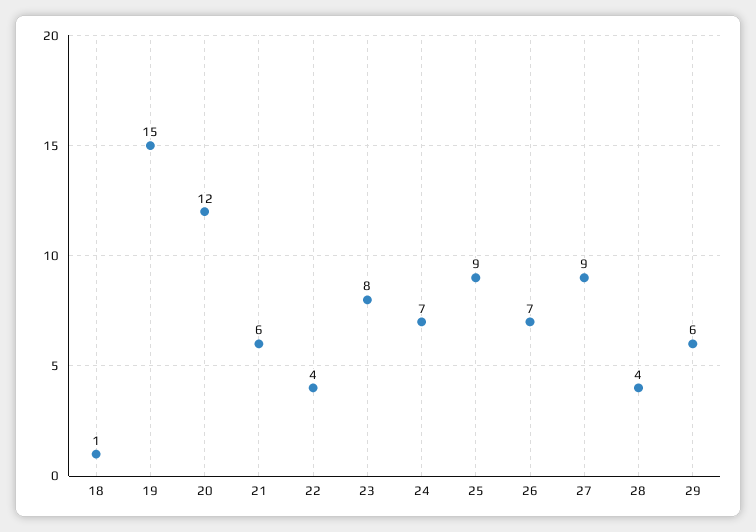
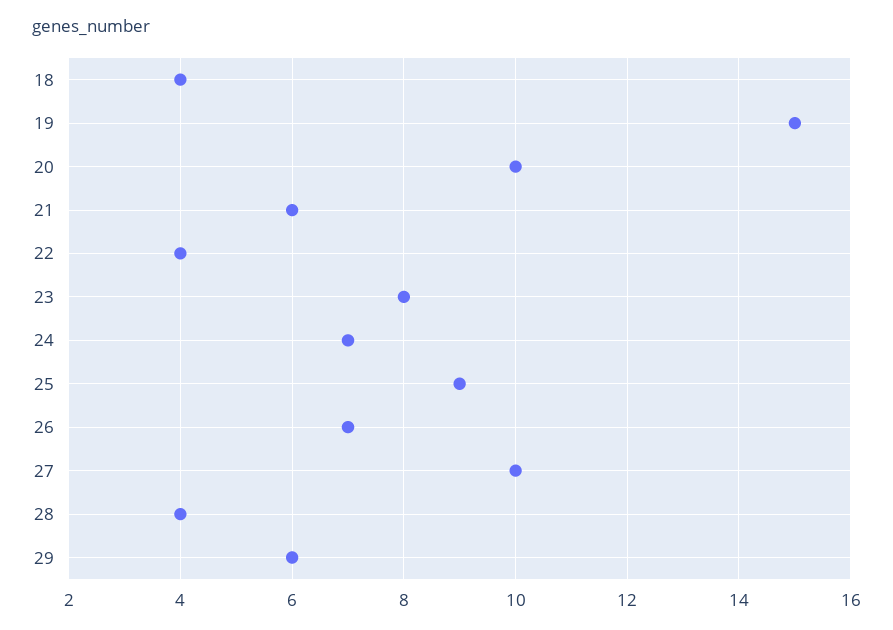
  {
-   "18": 1,
+   "18": 4,
    "19": 15,
-   "20": 12,
+   "20": 10,
    "21": 6,
    "22": 4,
    "23": 8,
    "24": 7,
    "25": 9,
    "26": 7,
-   "27": 9,
+   "27": 10,
    "28": 4,
    "29": 6
  }

